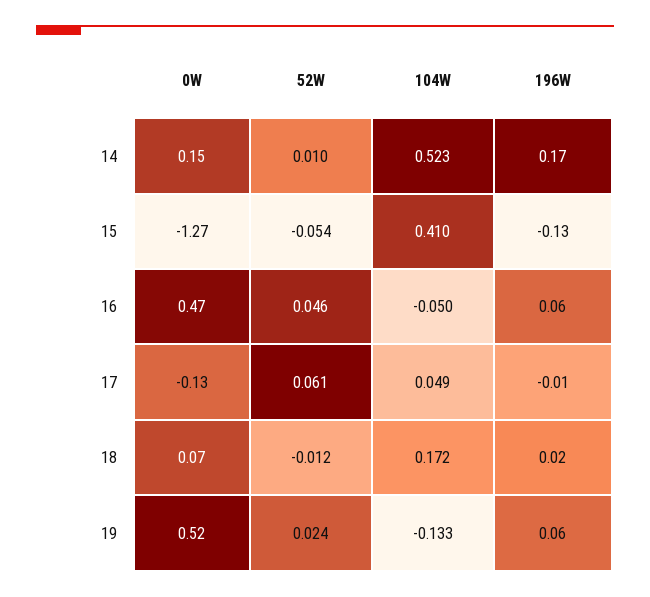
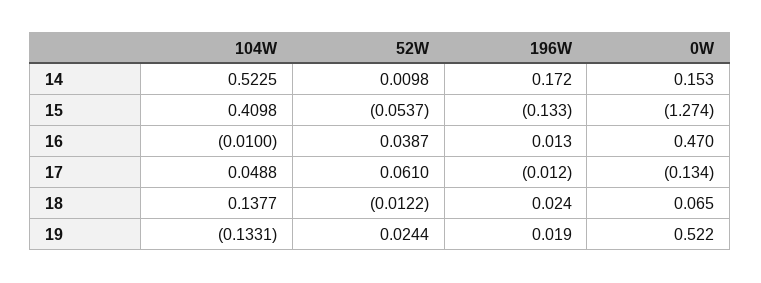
  {
    "0W": {
      "14": 0.153,
      "15": -1.274,
      "16": 0.47,
      "17": -0.134,
      "18": 0.065,
      "19": 0.522
    },
    "52W": {
      "14": 0.0098,
      "15": -0.0537,
-     "16": 0.046,
+     "16": 0.0387,
      "17": 0.061,
      "18": -0.0122,
      "19": 0.0244
    },
    "104W": {
      "14": 0.5225,
      "15": 0.4098,
-     "16": -0.05,
+     "16": -0.01,
      "17": 0.0488,
-     "18": 0.172,
+     "18": 0.1377,
      "19": -0.1331
    },
    "196W": {
      "14": 0.172,
      "15": -0.133,
-     "16": 0.06,
+     "16": 0.013,
      "17": -0.012,
      "18": 0.024,
-     "19": 0.06
+     "19": 0.019
    }
  }

